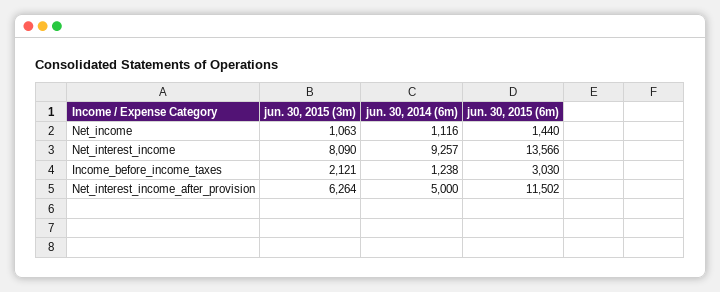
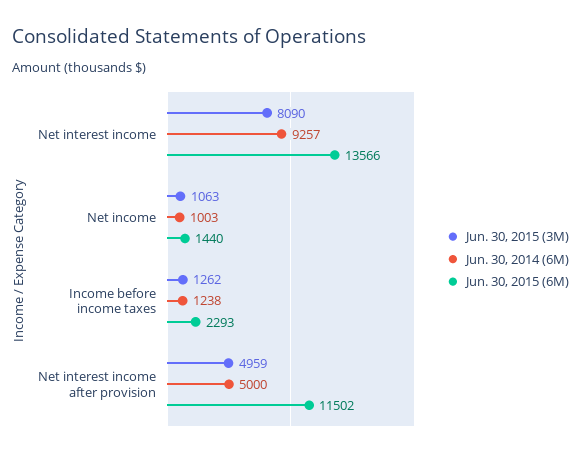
  {
    "jun. 30, 2015 (3m)": {
      "Net_income": 1063,
      "Net_interest_income": 8090,
-     "Income_before_income_taxes": 2121,
+     "Income_before_income_taxes": 1262,
-     "Net_interest_income_after_provision": 6264
+     "Net_interest_income_after_provision": 4959
    },
    "jun. 30, 2014 (6m)": {
-     "Net_income": 1116,
+     "Net_income": 1003,
      "Net_interest_income": 9257,
      "Income_before_income_taxes": 1238,
      "Net_interest_income_after_provision": 5000
    },
    "jun. 30, 2015 (6m)": {
      "Net_income": 1440,
      "Net_interest_income": 13566,
-     "Income_before_income_taxes": 3030,
+     "Income_before_income_taxes": 2293,
      "Net_interest_income_after_provision": 11502
    }
  }

